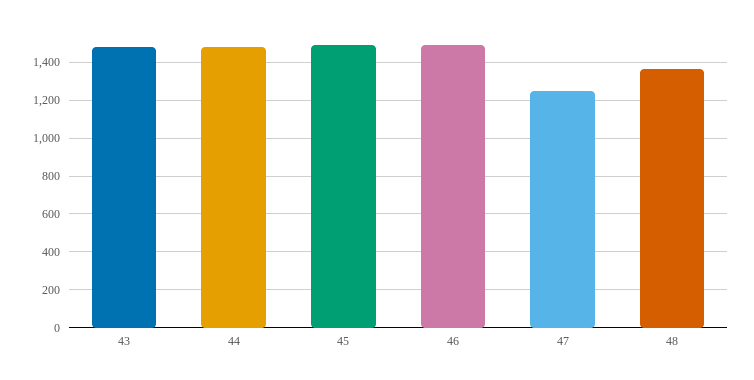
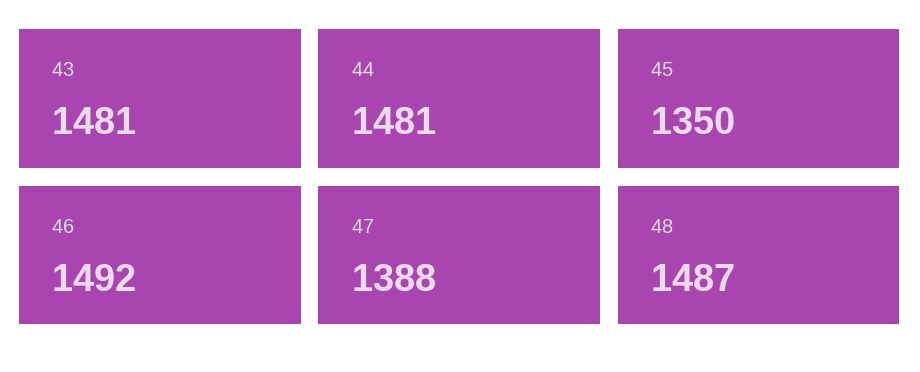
  {
    "43": 1481,
    "44": 1481,
-   "45": 1500,
+   "45": 1350,
    "46": 1492,
-   "47": 1250,
+   "47": 1388,
-   "48": 1350
+   "48": 1487
  }

